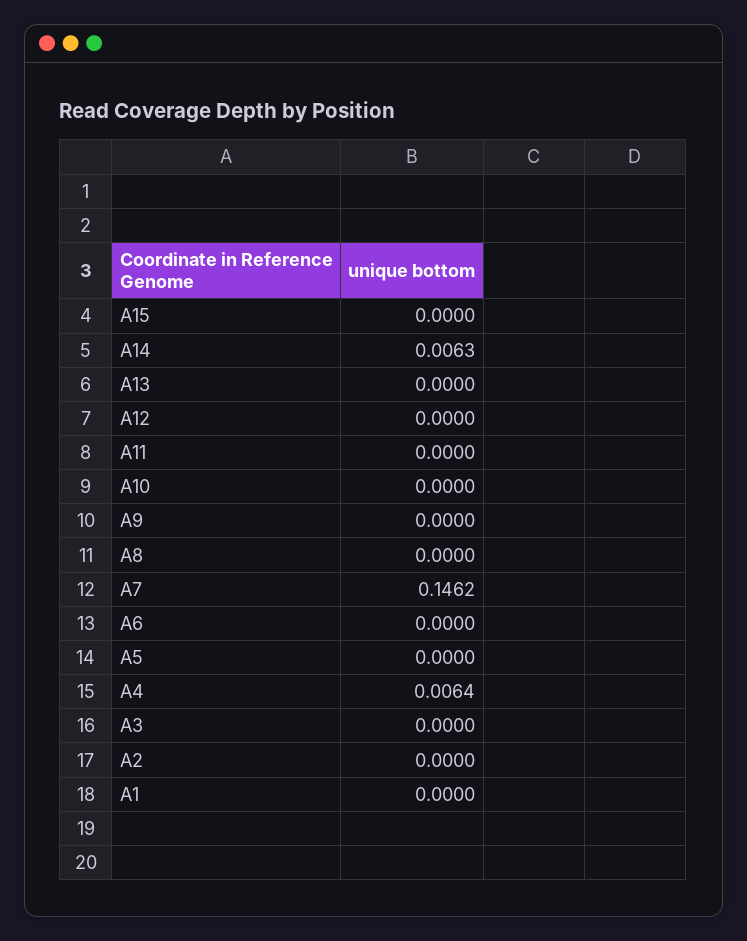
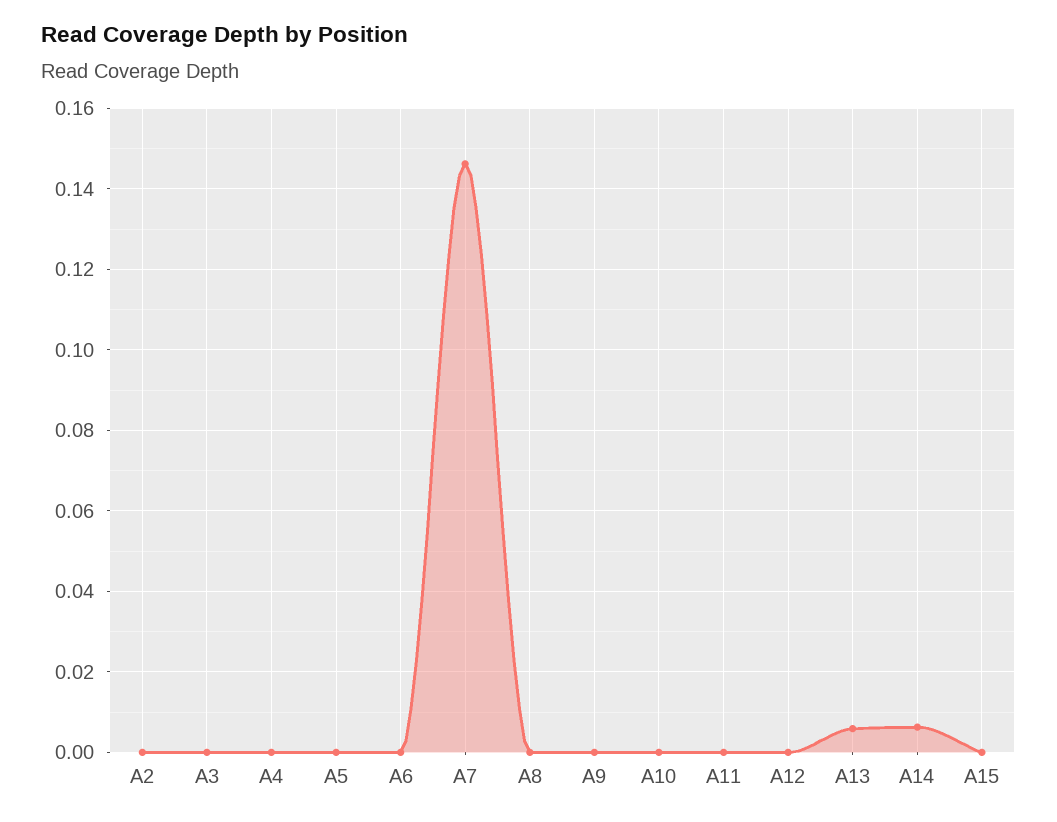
  {
    "A15": 0,
    "A14": 0.0063,
-   "A13": 0,
+   "A13": 0.006,
    "A12": 0,
    "A11": 0,
    "A10": 0,
    "A9": 0,
    "A8": 0,
    "A7": 0.1462,
    "A6": 0,
    "A5": 0,
-   "A4": 0.0064,
+   "A4": 0,
    "A3": 0,
-   "A2": 0,
+   "A2": 0
-   "A1": 0
  }

